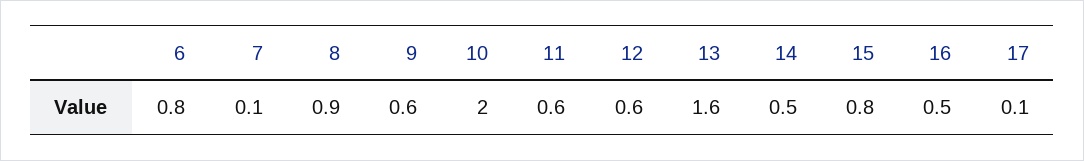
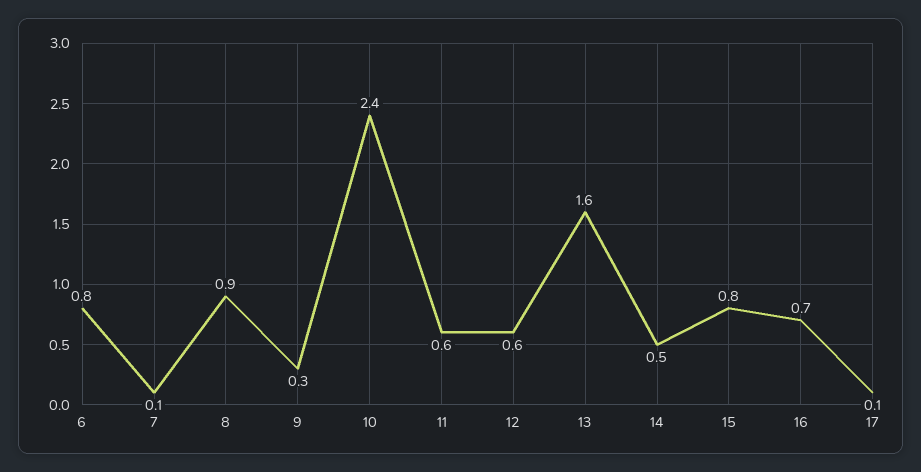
  {
    "6": 0.8,
    "7": 0.1,
    "8": 0.9,
-   "9": 0.6,
+   "9": 0.3,
-   "10": 2,
+   "10": 2.4,
    "11": 0.6,
    "12": 0.6,
    "13": 1.6,
    "14": 0.5,
    "15": 0.8,
-   "16": 0.5,
+   "16": 0.7,
    "17": 0.1
  }

